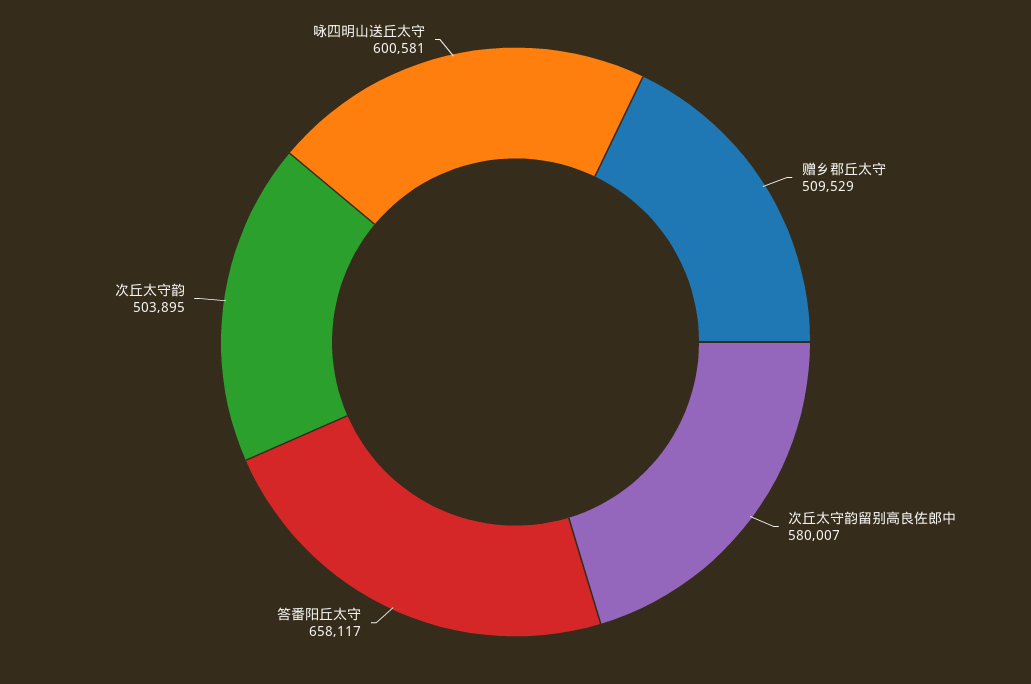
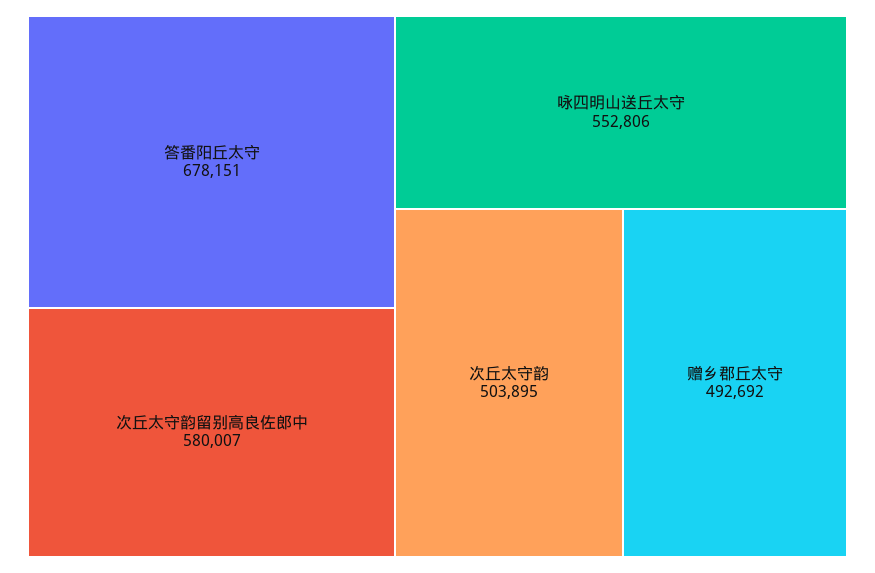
  {
-   "赠乡郡丘太守": 509529,
+   "赠乡郡丘太守": 492692,
    "次丘太守韵留别高良佐郎中": 580007,
-   "答番阳丘太守": 658117,
+   "答番阳丘太守": 678151,
    "次丘太守韵": 503895,
-   "咏四明山送丘太守": 600581
+   "咏四明山送丘太守": 552806
  }

